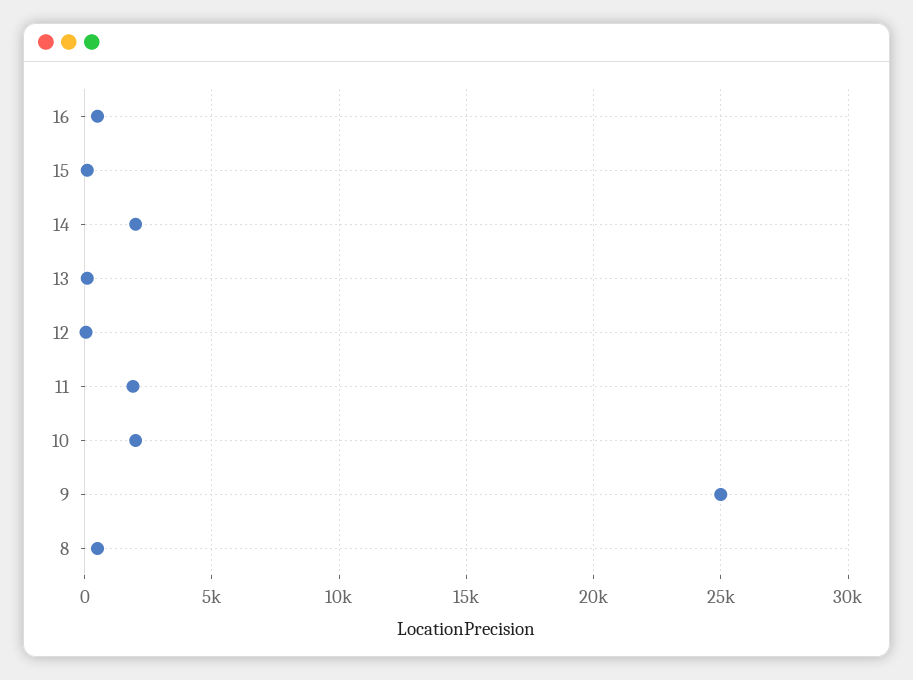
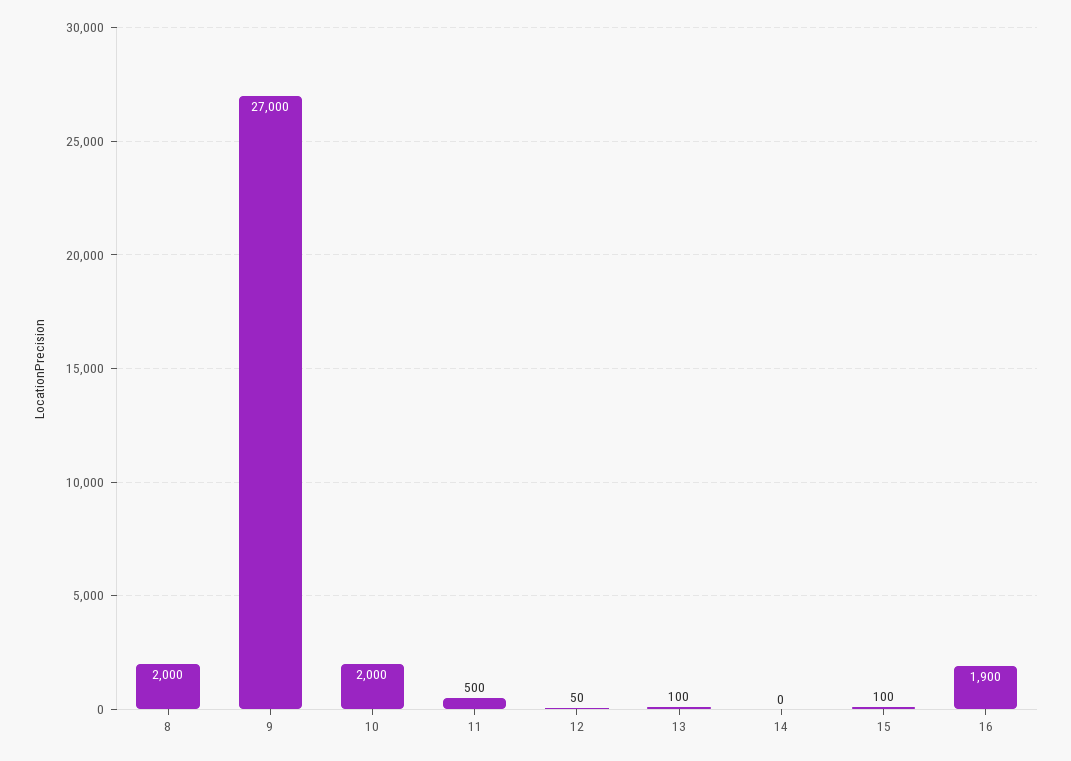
  {
-   "16": 500,
+   "16": 1900,
    "15": 100,
-   "14": 2000,
+   "14": 0,
    "13": 100,
    "12": 50,
-   "11": 2000,
+   "11": 500,
    "10": 2000,
-   "9": 25000,
+   "9": 27000,
-   "8": 500
+   "8": 2000
  }

